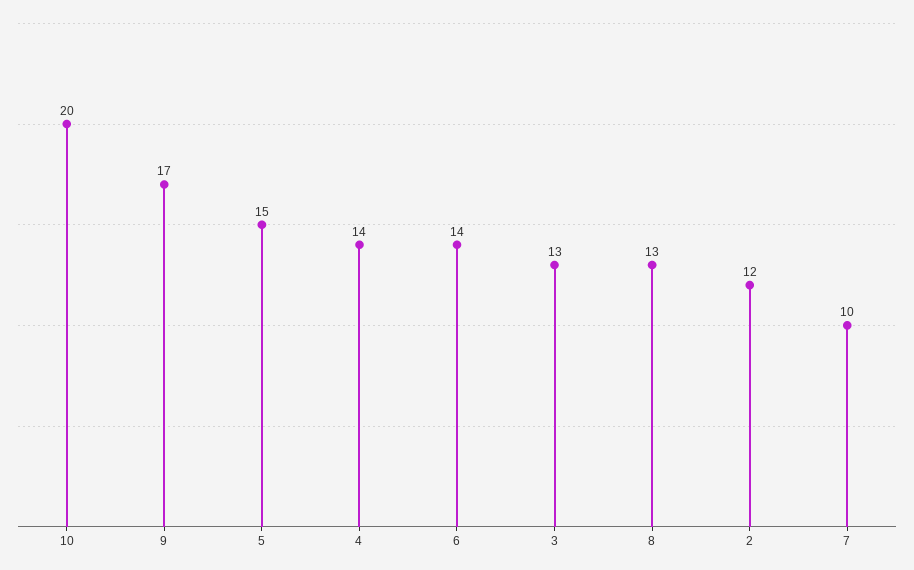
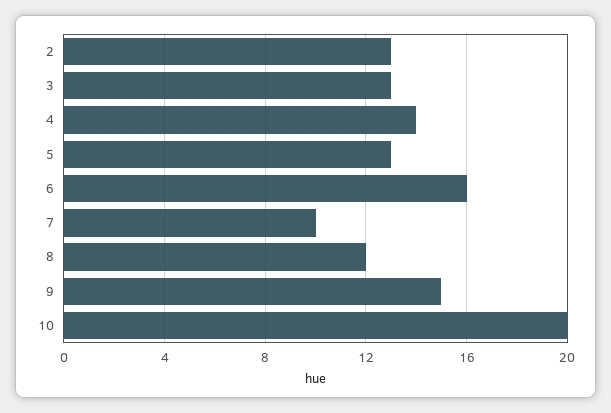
  {
    "10": 20,
-   "9": 17,
+   "9": 15,
-   "5": 15,
+   "5": 13,
    "4": 14,
-   "6": 14,
+   "6": 16,
    "3": 13,
-   "8": 13,
+   "8": 12,
-   "2": 12,
+   "2": 13,
    "7": 10
  }

